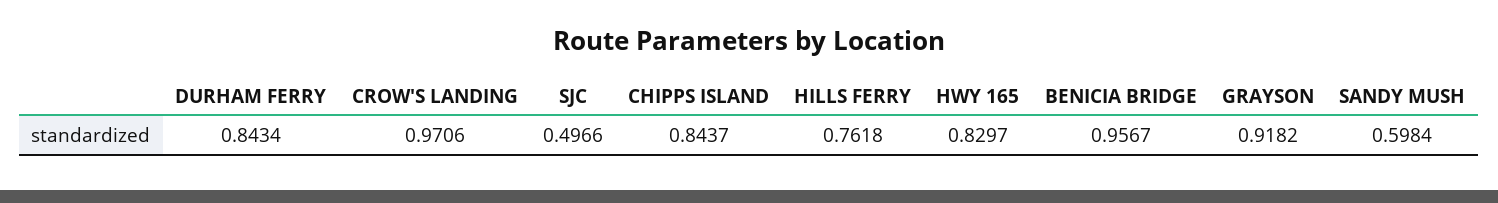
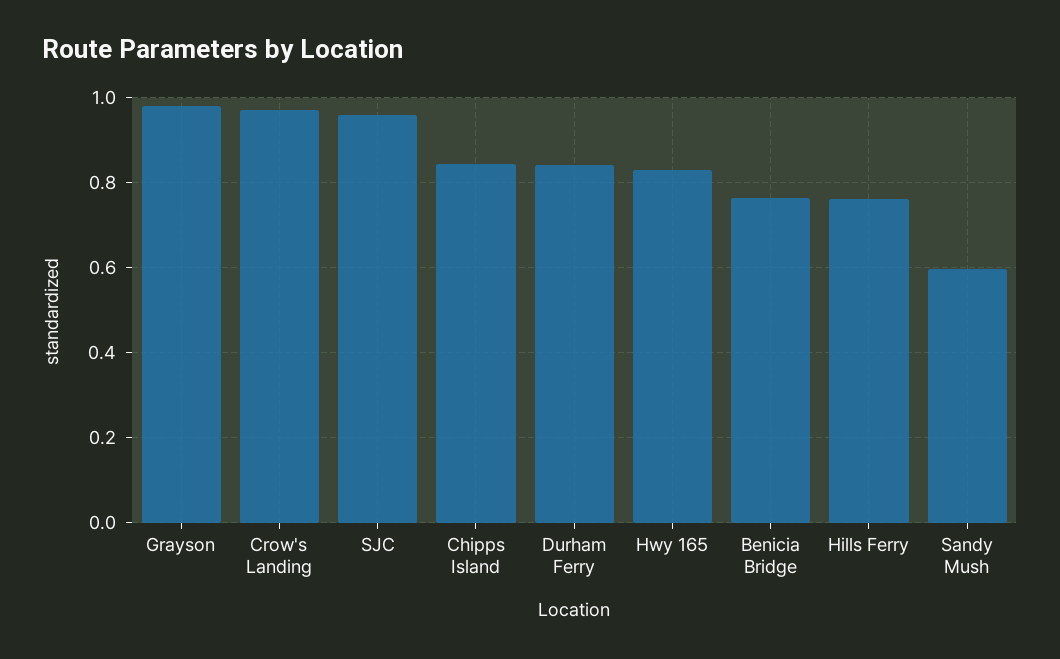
  {
    "DURHAM FERRY": 0.8434,
    "CROW'S LANDING": 0.9706,
-   "SJC": 0.4966,
+   "SJC": 0.96,
    "CHIPPS ISLAND": 0.8437,
    "HILLS FERRY": 0.7618,
    "HWY 165": 0.8297,
-   "BENICIA BRIDGE": 0.9567,
+   "BENICIA BRIDGE": 0.76,
-   "GRAYSON": 0.9182,
+   "GRAYSON": 0.98,
    "SANDY MUSH": 0.5984
  }

